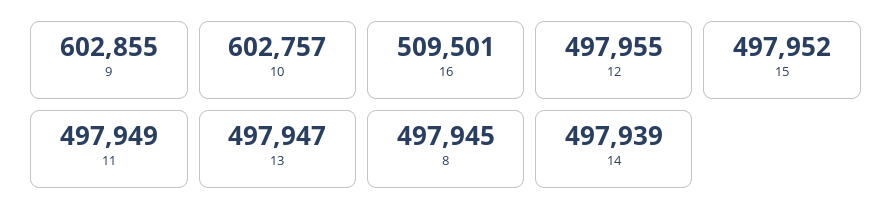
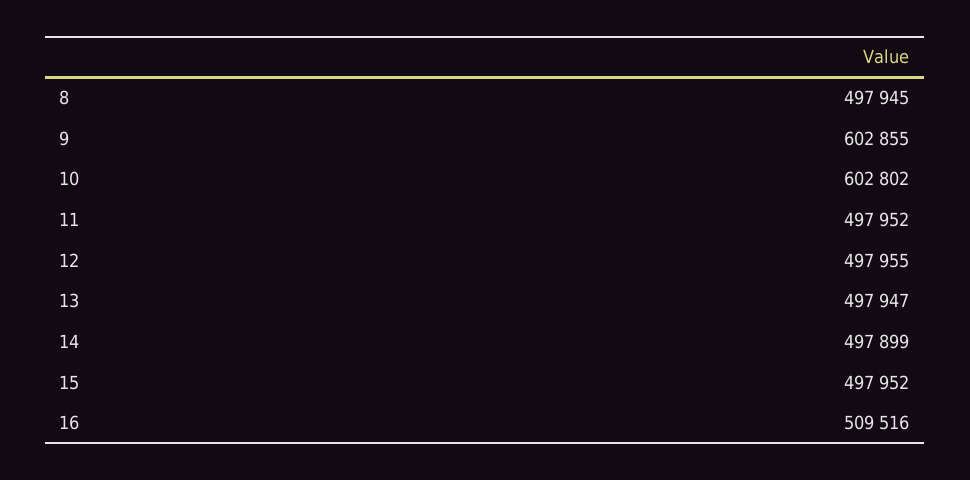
  {
    "9": 602855,
-   "10": 602757,
+   "10": 602802,
-   "16": 509501,
+   "16": 509516,
    "12": 497955,
    "15": 497952,
-   "11": 497949,
+   "11": 497952,
    "13": 497947,
    "8": 497945,
-   "14": 497939
+   "14": 497899
  }

